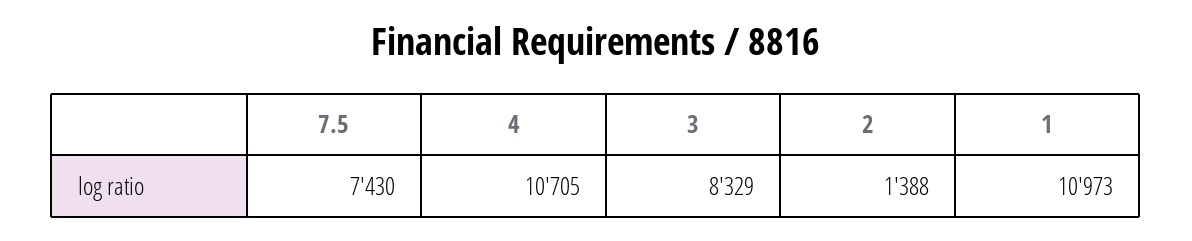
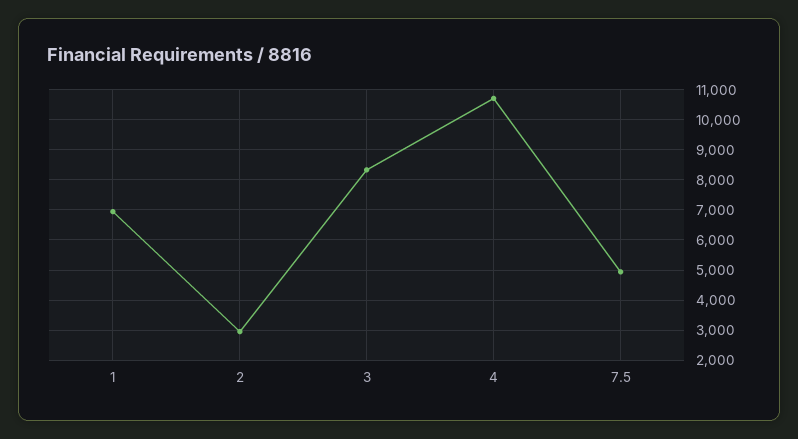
  {
-   "7.5": 7430,
+   "7.5": 5000,
    "4": 10705,
    "3": 8329,
-   "2": 1388,
+   "2": 3000,
-   "1": 10973
+   "1": 7000
  }

